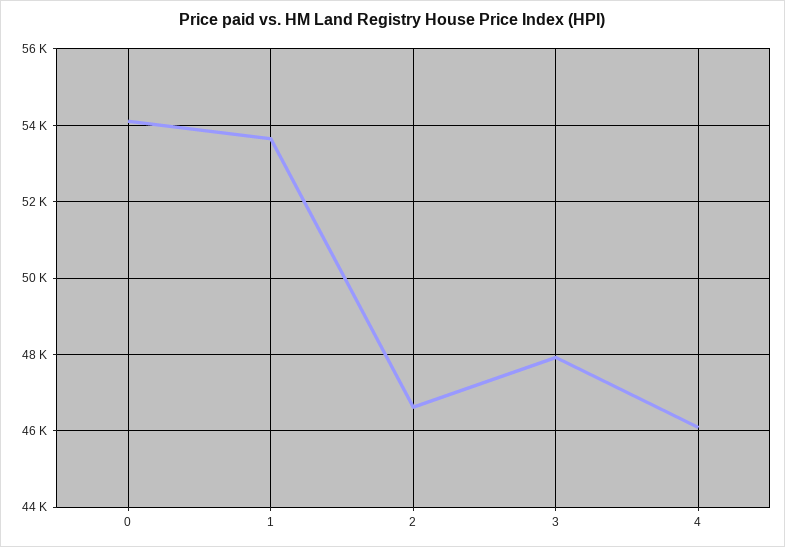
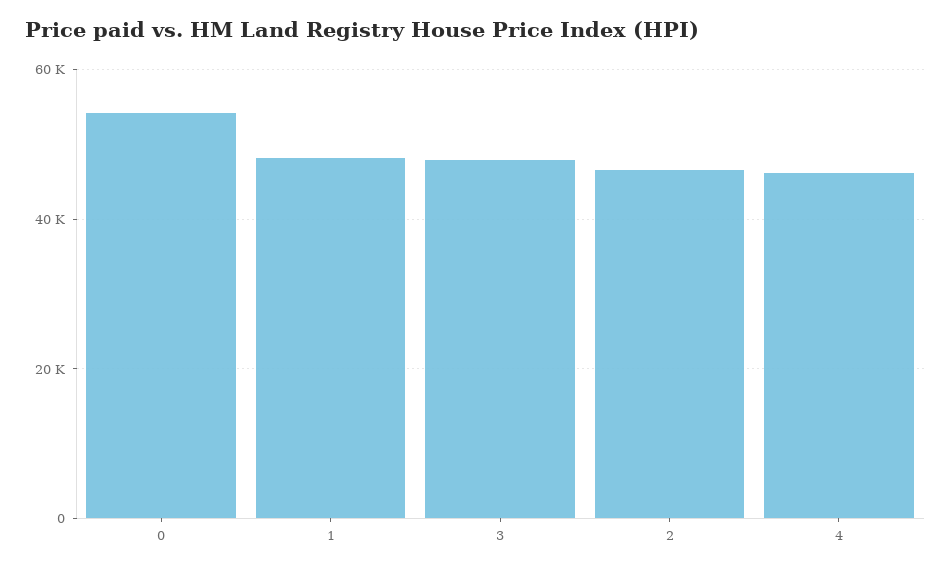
  {
    "0": 54200,
-   "1": 53600,
+   "1": 48000,
    "2": 46600,
    "3": 48000,
    "4": 46000
  }

